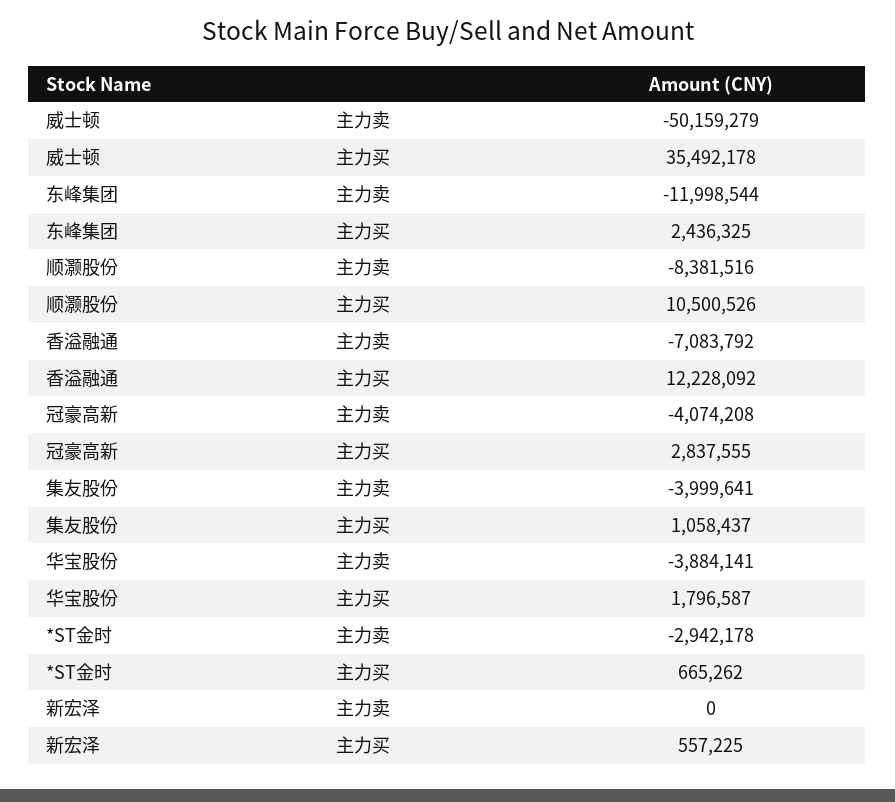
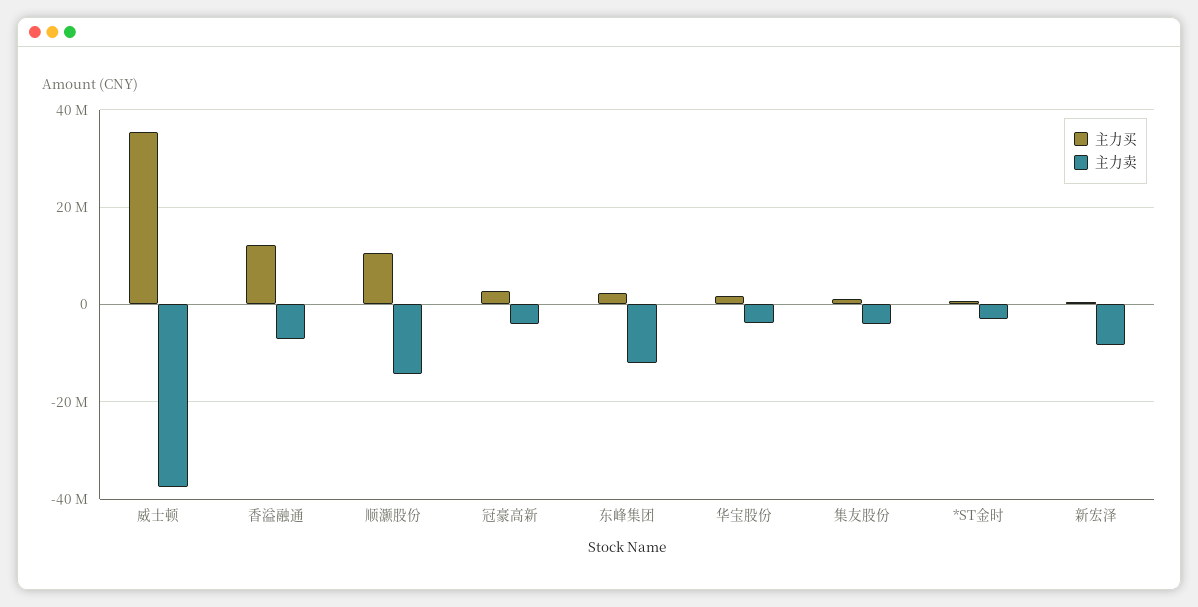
  {
    "主力卖": {
-     "威士顿": -50159279,
+     "威士顿": -38000000,
      "东峰集团": -11998544,
-     "顺灏股份": -8381516,
+     "顺灏股份": -14000000,
      "香溢融通": -7083792,
      "冠豪高新": -4074208,
      "集友股份": -3999641,
      "华宝股份": -3884141,
      "*ST金时": -2942178,
-     "新宏泽": 0
+     "新宏泽": -8000000
    },
    "主力买": {
      "威士顿": 35492178,
      "东峰集团": 2436325,
      "顺灏股份": 10500526,
      "香溢融通": 12228092,
      "冠豪高新": 2837555,
      "集友股份": 1058437,
      "华宝股份": 1796587,
      "*ST金时": 665262,
      "新宏泽": 557225
    }
  }

